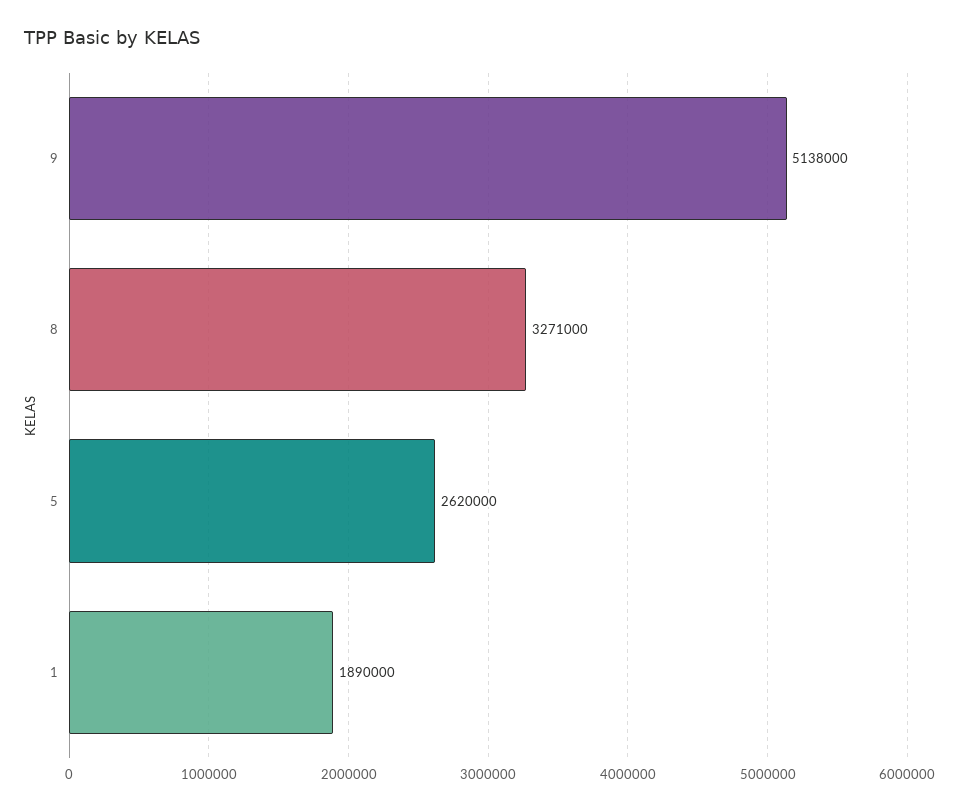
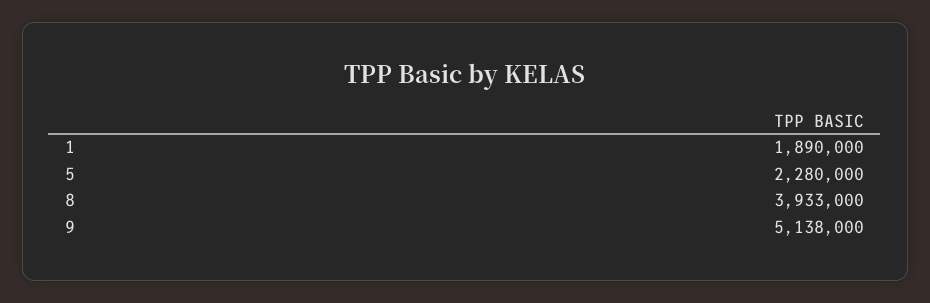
  {
    "9": 5138000,
-   "8": 3271000,
+   "8": 3933000,
-   "5": 2620000,
+   "5": 2280000,
    "1": 1890000
  }

